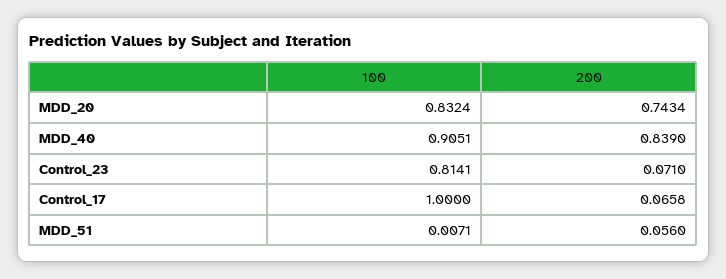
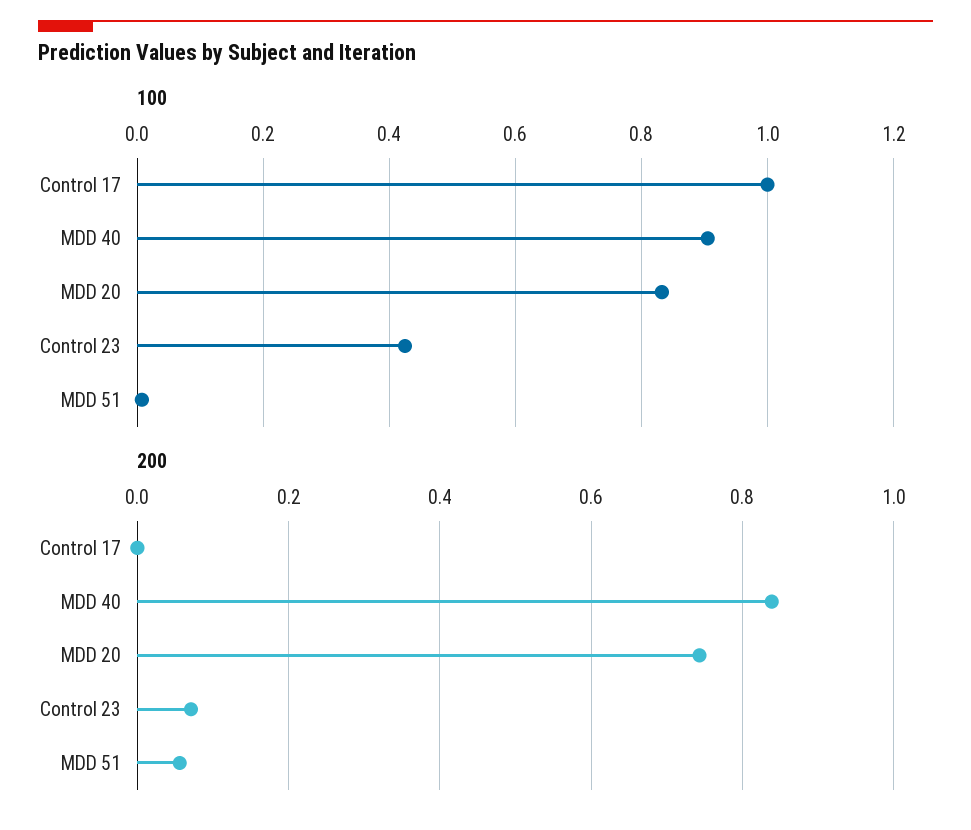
  {
    "100": {
      "MDD_20": 0.8324,
      "MDD_40": 0.9051,
-     "Control_23": 0.8141,
+     "Control_23": 0.42,
      "Control_17": 1,
      "MDD_51": 0.0071
    },
    "200": {
      "MDD_20": 0.7434,
      "MDD_40": 0.839,
      "Control_23": 0.071,
-     "Control_17": 0.0658,
+     "Control_17": 0,
      "MDD_51": 0.056
    }
  }

